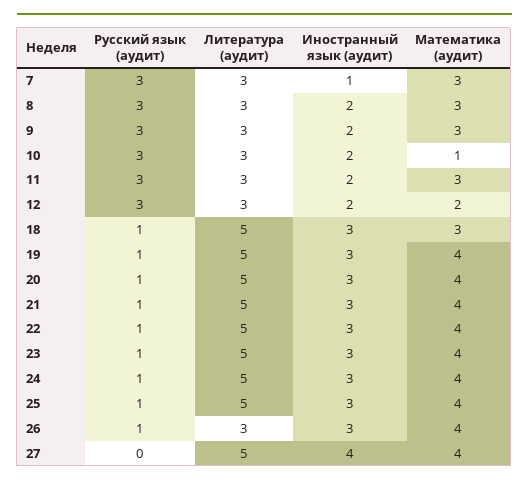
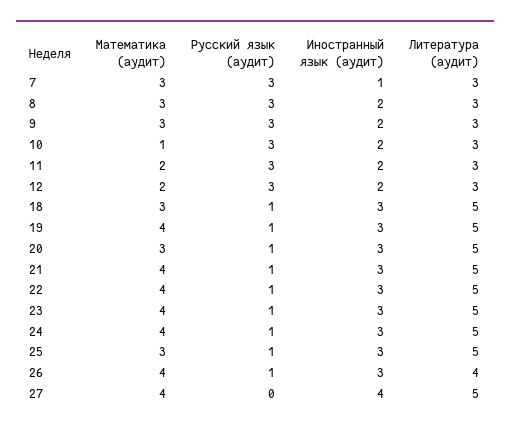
  {
    "Русский язык (аудит)": {
      "7": 3,
      "8": 3,
      "9": 3,
      "10": 3,
      "11": 3,
      "12": 3,
      "18": 1,
      "19": 1,
      "20": 1,
      "21": 1,
      "22": 1,
      "23": 1,
      "24": 1,
      "25": 1,
      "26": 1,
      "27": 0
    },
    "Литература (аудит)": {
      "7": 3,
      "8": 3,
      "9": 3,
      "10": 3,
      "11": 3,
      "12": 3,
      "18": 5,
      "19": 5,
      "20": 5,
      "21": 5,
      "22": 5,
      "23": 5,
      "24": 5,
      "25": 5,
-     "26": 3,
+     "26": 4,
      "27": 5
    },
    "Иностранный язык (аудит)": {
      "7": 1,
      "8": 2,
      "9": 2,
      "10": 2,
      "11": 2,
      "12": 2,
      "18": 3,
      "19": 3,
      "20": 3,
      "21": 3,
      "22": 3,
      "23": 3,
      "24": 3,
      "25": 3,
      "26": 3,
      "27": 4
    },
    "Математика (аудит)": {
      "7": 3,
      "8": 3,
      "9": 3,
      "10": 1,
-     "11": 3,
+     "11": 2,
      "12": 2,
      "18": 3,
      "19": 4,
-     "20": 4,
+     "20": 3,
      "21": 4,
      "22": 4,
      "23": 4,
      "24": 4,
-     "25": 4,
+     "25": 3,
      "26": 4,
      "27": 4
    }
  }

